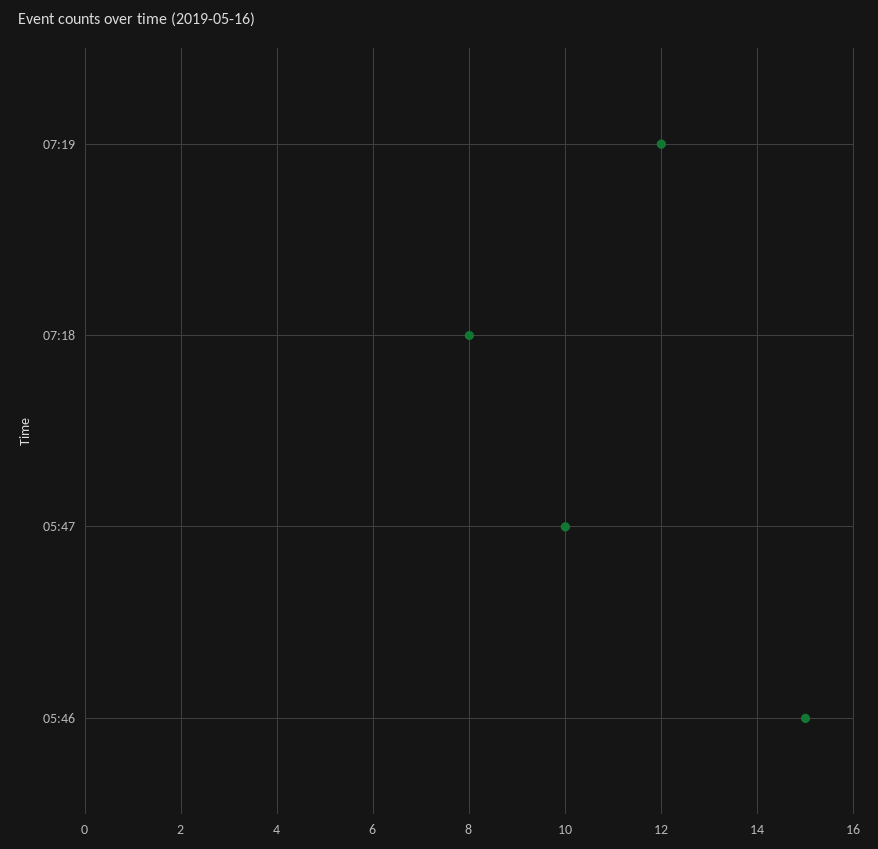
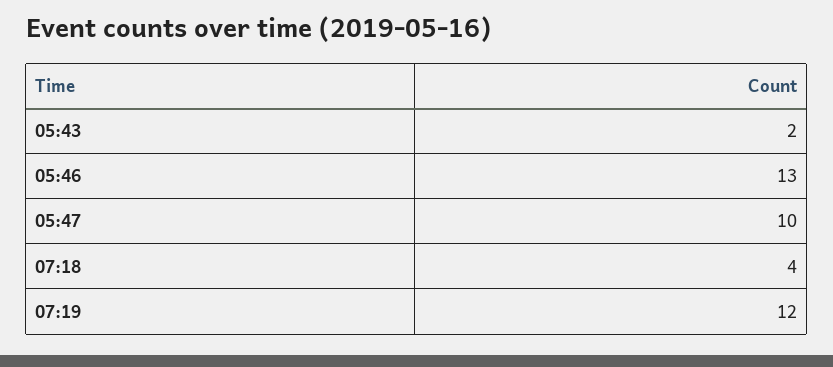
  {
    "07:19": 12,
-   "07:18": 8,
+   "07:18": 4,
    "05:47": 10,
-   "05:46": 15
+   "05:46": 13,
+   "05:43": 2
  }

